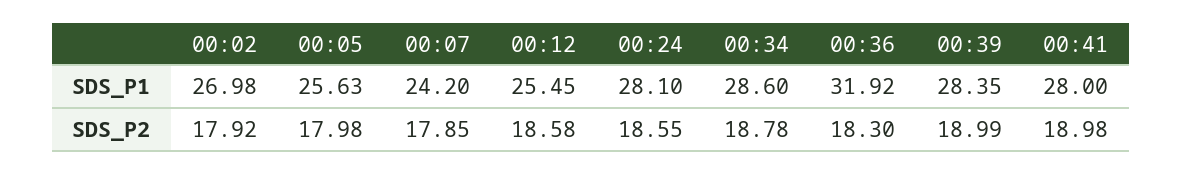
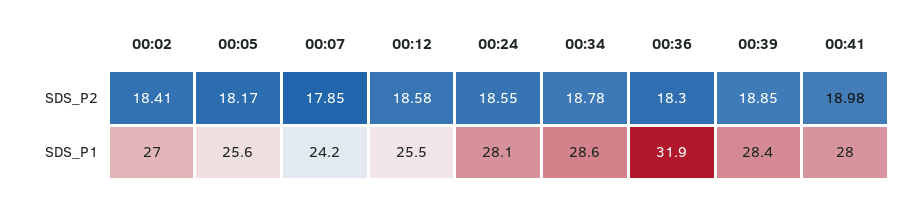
  {
    "00:02": {
      "SDS_P1": 26.98,
-     "SDS_P2": 17.92
+     "SDS_P2": 18.41
    },
    "00:05": {
      "SDS_P1": 25.63,
-     "SDS_P2": 17.98
+     "SDS_P2": 18.17
    },
    "00:07": {
      "SDS_P1": 24.2,
      "SDS_P2": 17.85
    },
    "00:12": {
      "SDS_P1": 25.45,
      "SDS_P2": 18.58
    },
    "00:24": {
      "SDS_P1": 28.1,
      "SDS_P2": 18.55
    },
    "00:34": {
      "SDS_P1": 28.6,
      "SDS_P2": 18.78
    },
    "00:36": {
      "SDS_P1": 31.92,
      "SDS_P2": 18.3
    },
    "00:39": {
      "SDS_P1": 28.35,
-     "SDS_P2": 18.99
+     "SDS_P2": 18.85
    },
    "00:41": {
      "SDS_P1": 28,
      "SDS_P2": 18.98
    }
  }

